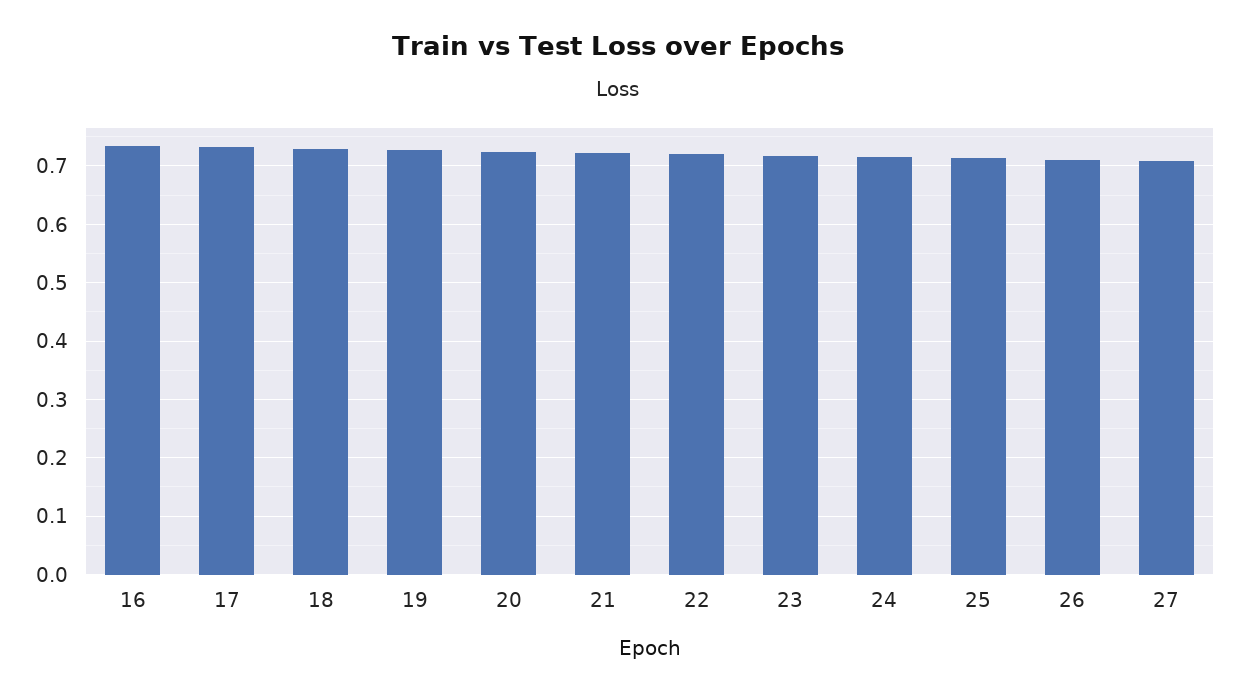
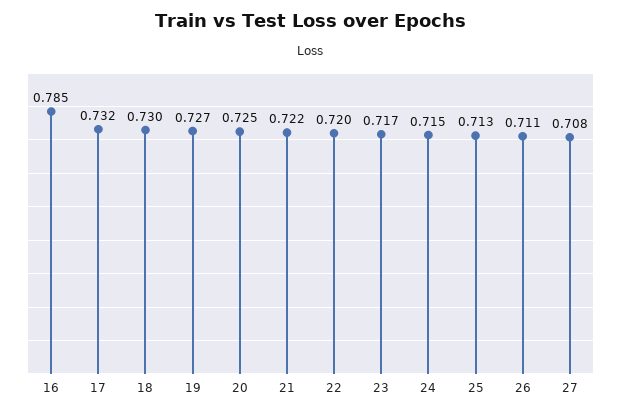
  {
-   "16": 0.74,
+   "16": 0.785,
    "17": 0.732,
    "18": 0.73,
    "19": 0.727,
    "20": 0.725,
    "21": 0.722,
    "22": 0.72,
    "23": 0.717,
    "24": 0.715,
    "25": 0.713,
    "26": 0.711,
    "27": 0.708
  }

